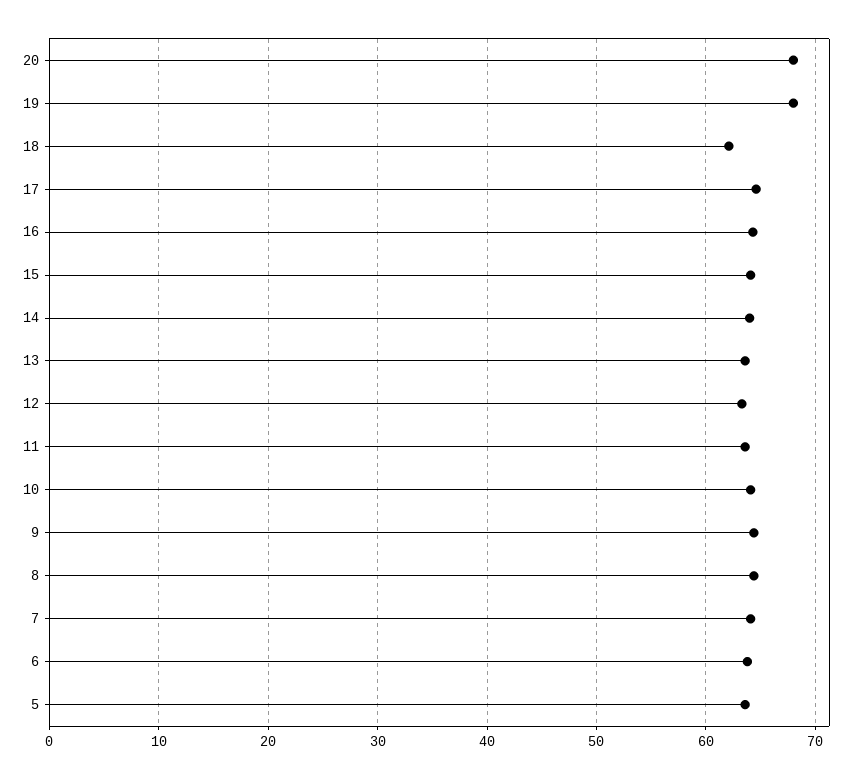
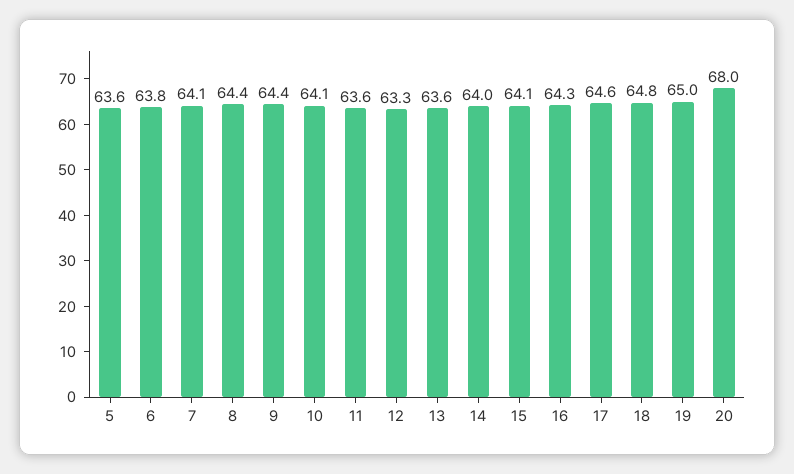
  {
    "20": 68,
-   "19": 68,
+   "19": 65,
-   "18": 62,
+   "18": 64.8,
    "17": 64.6,
    "16": 64.3,
    "15": 64.1,
    "14": 64,
    "13": 63.6,
    "12": 63.3,
    "11": 63.6,
    "10": 64.1,
    "9": 64.4,
    "8": 64.4,
    "7": 64.1,
    "6": 63.8,
    "5": 63.6
  }

